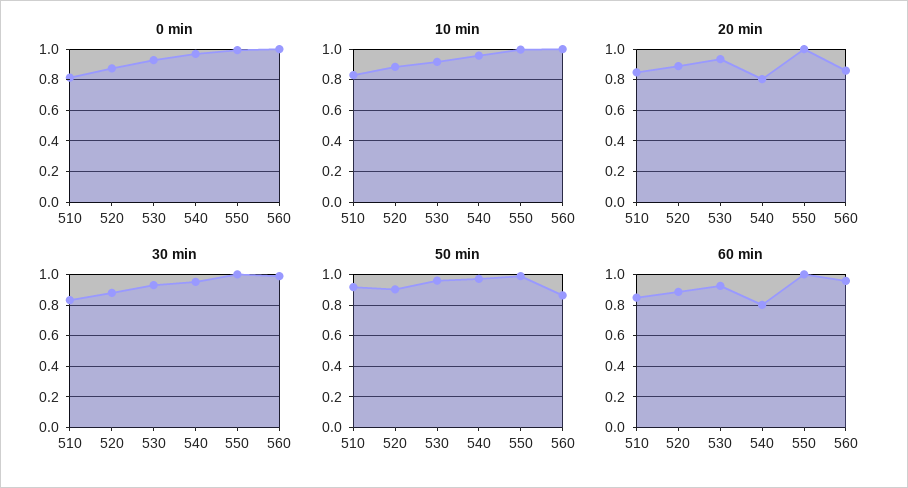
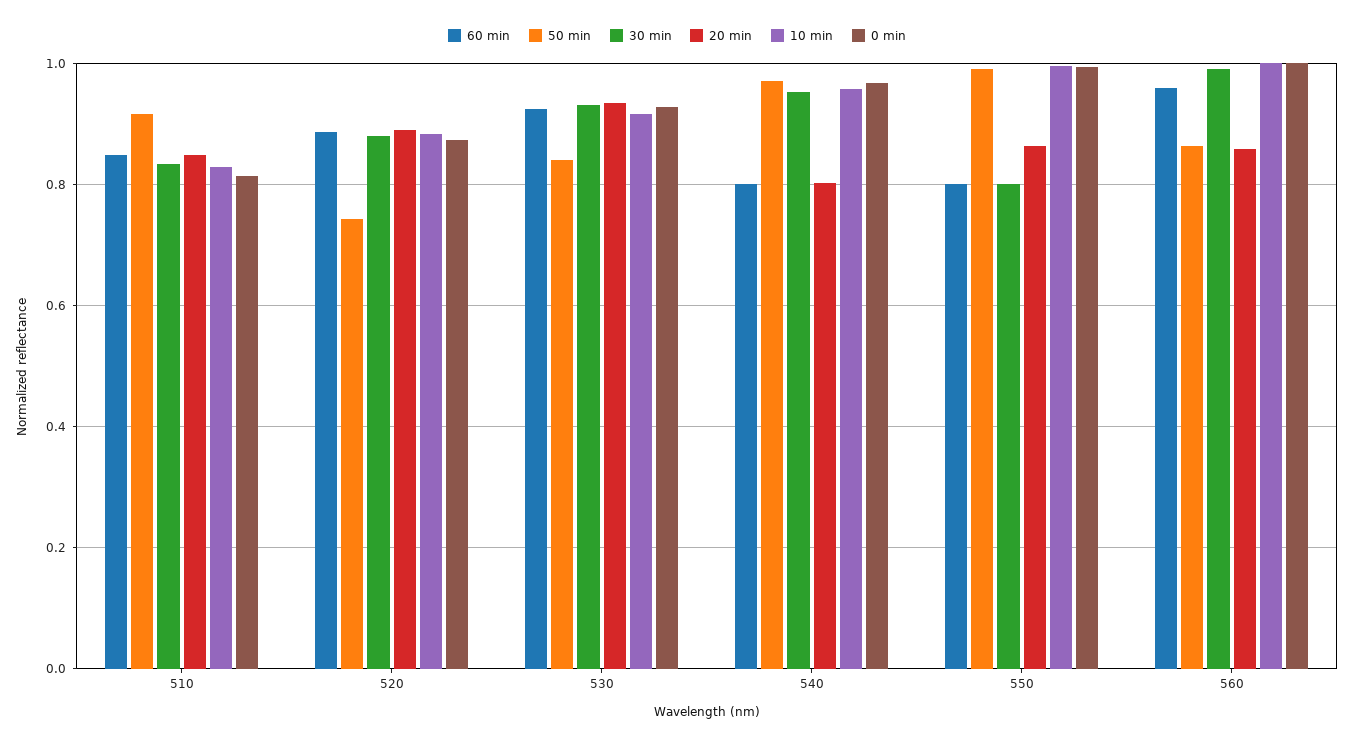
  {
    "0 min": {
      "510": 0.82,
      "520": 0.88,
      "530": 0.92,
      "540": 0.96,
      "550": 1,
      "560": 1
    },
    "10 min": {
      "510": 0.82,
      "520": 0.88,
      "530": 0.92,
      "540": 0.96,
      "550": 1,
      "560": 1
    },
    "20 min": {
      "510": 0.84,
      "520": 0.88,
      "530": 0.94,
      "540": 0.8,
-     "550": 1,
+     "550": 0.86,
      "560": 0.86
    },
    "30 min": {
      "510": 0.84,
      "520": 0.88,
      "530": 0.94,
      "540": 0.96,
-     "550": 1,
+     "550": 0.8,
      "560": 1
    },
    "50 min": {
      "510": 0.92,
-     "520": 0.9,
+     "520": 0.74,
-     "530": 0.95,
+     "530": 0.84,
      "540": 0.98,
      "550": 1,
      "560": 0.86
    },
    "60 min": {
      "510": 0.84,
      "520": 0.88,
      "530": 0.92,
      "540": 0.8,
-     "550": 1,
+     "550": 0.8,
      "560": 0.96
    }
  }

